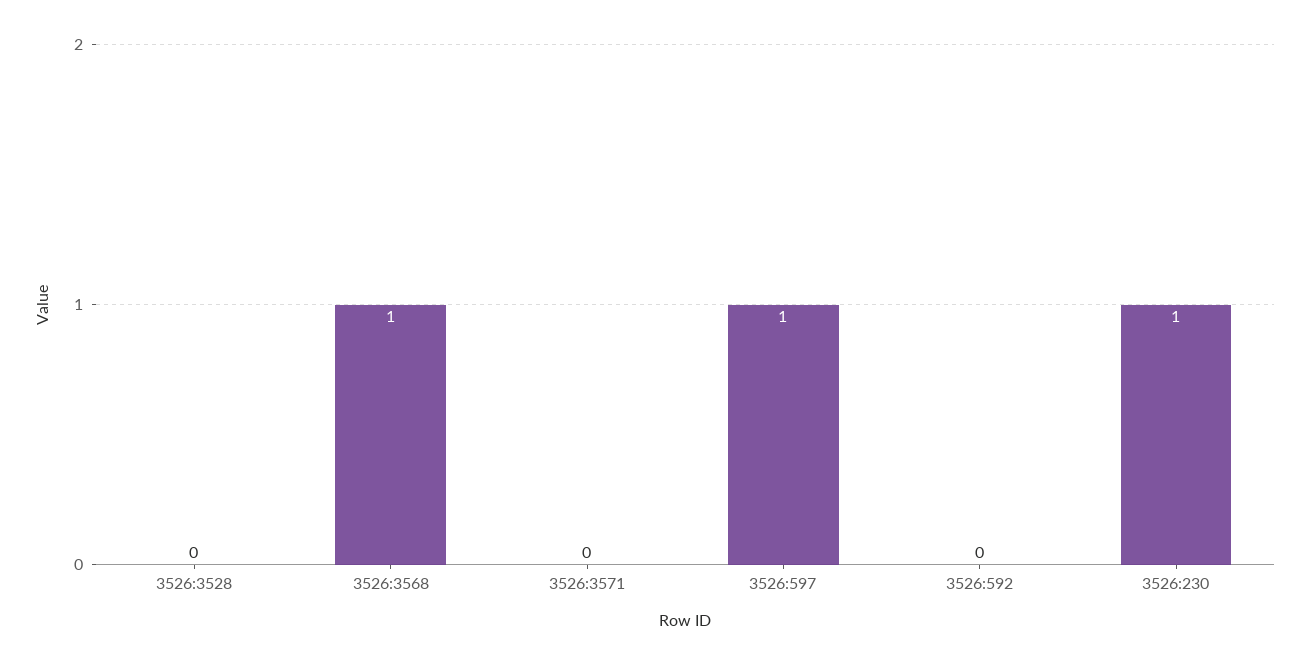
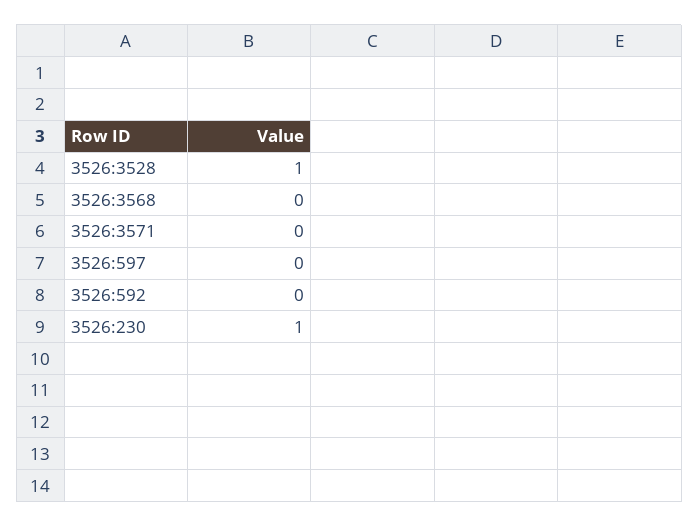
  {
-   "3526:3528": 0,
+   "3526:3528": 1,
-   "3526:3568": 1,
+   "3526:3568": 0,
    "3526:3571": 0,
-   "3526:597": 1,
+   "3526:597": 0,
    "3526:592": 0,
    "3526:230": 1
  }

